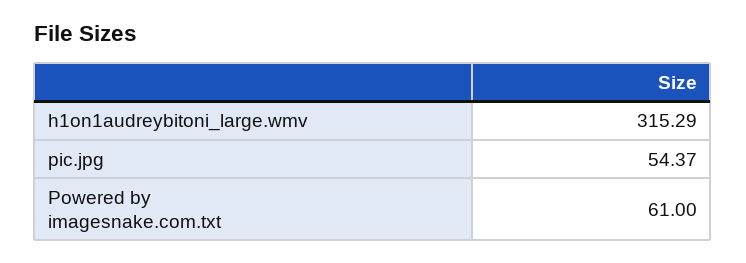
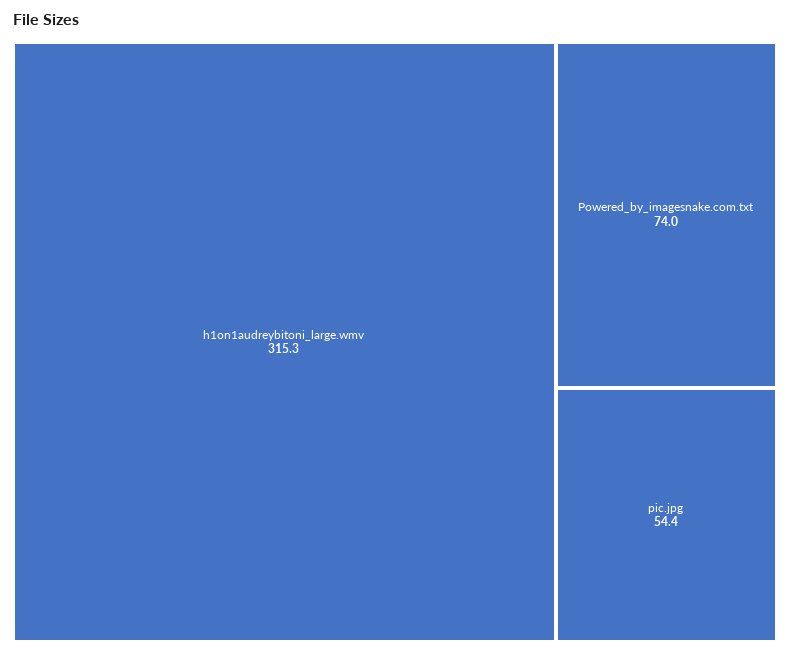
  {
    "h1on1audreybitoni_large.wmv": 315.29,
    "pic.jpg": 54.37,
-   "Powered by imagesnake.com.txt": 61
+   "Powered by imagesnake.com.txt": 74
  }

